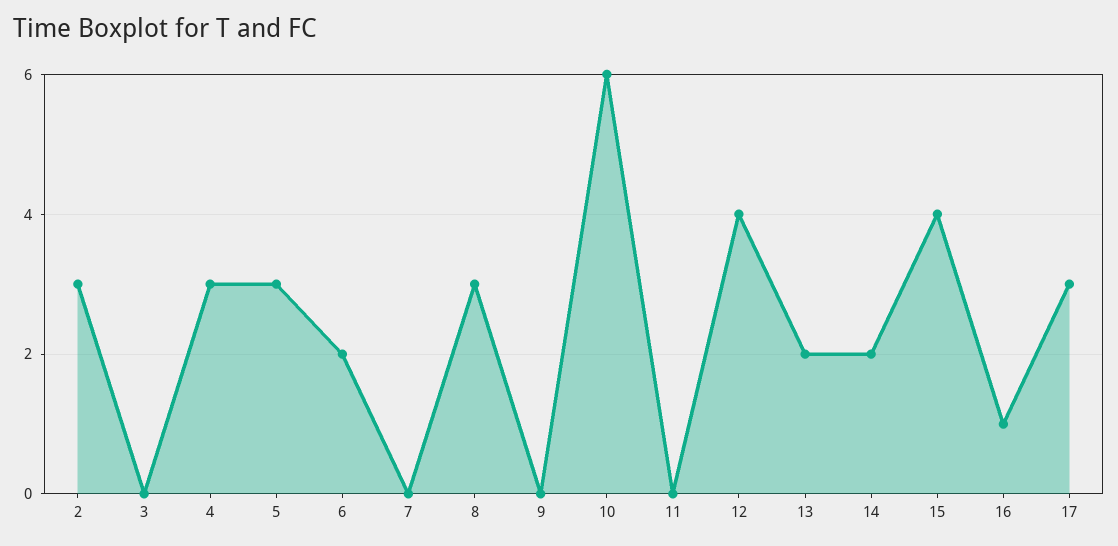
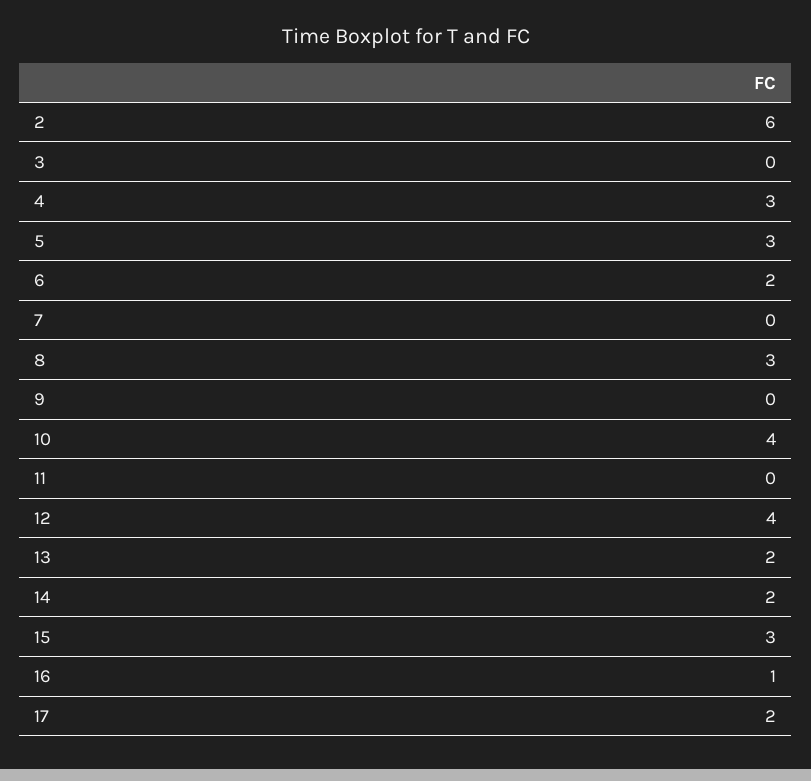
  {
-   "2": 3,
+   "2": 6,
    "3": 0,
    "4": 3,
    "5": 3,
    "6": 2,
    "7": 0,
    "8": 3,
    "9": 0,
-   "10": 6,
+   "10": 4,
    "11": 0,
    "12": 4,
    "13": 2,
    "14": 2,
-   "15": 4,
+   "15": 3,
    "16": 1,
-   "17": 3
+   "17": 2
  }

